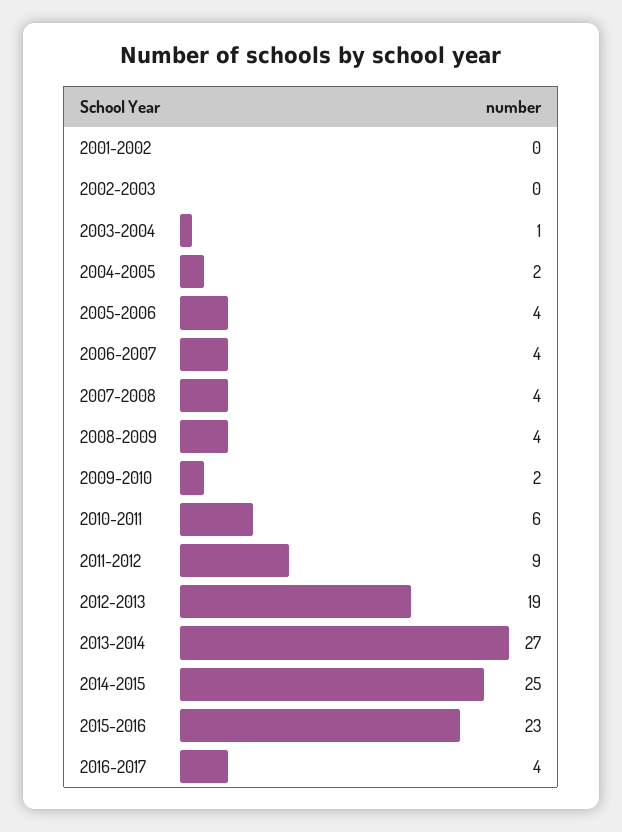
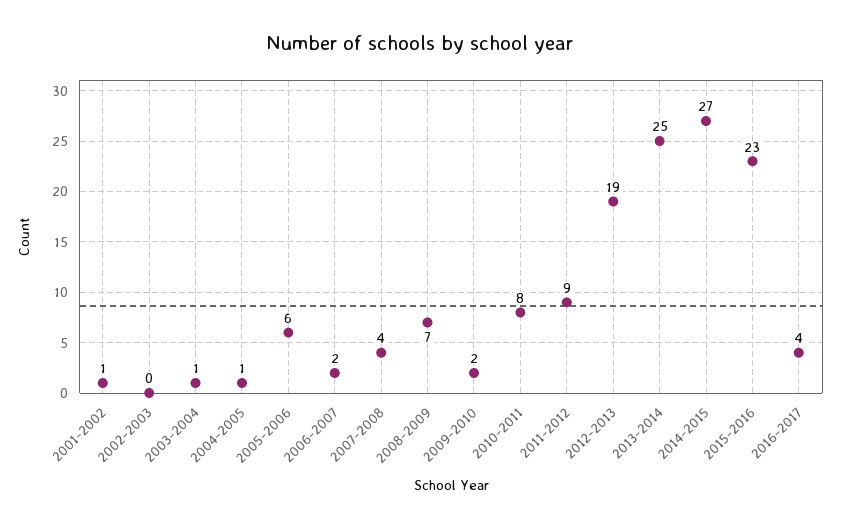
  {
-   "2001-2002": 0,
+   "2001-2002": 1,
    "2002-2003": 0,
    "2003-2004": 1,
-   "2004-2005": 2,
+   "2004-2005": 1,
-   "2005-2006": 4,
+   "2005-2006": 6,
-   "2006-2007": 4,
+   "2006-2007": 2,
    "2007-2008": 4,
-   "2008-2009": 4,
+   "2008-2009": 7,
    "2009-2010": 2,
-   "2010-2011": 6,
+   "2010-2011": 8,
    "2011-2012": 9,
    "2012-2013": 19,
-   "2013-2014": 27,
+   "2013-2014": 25,
-   "2014-2015": 25,
+   "2014-2015": 27,
    "2015-2016": 23,
    "2016-2017": 4
  }

